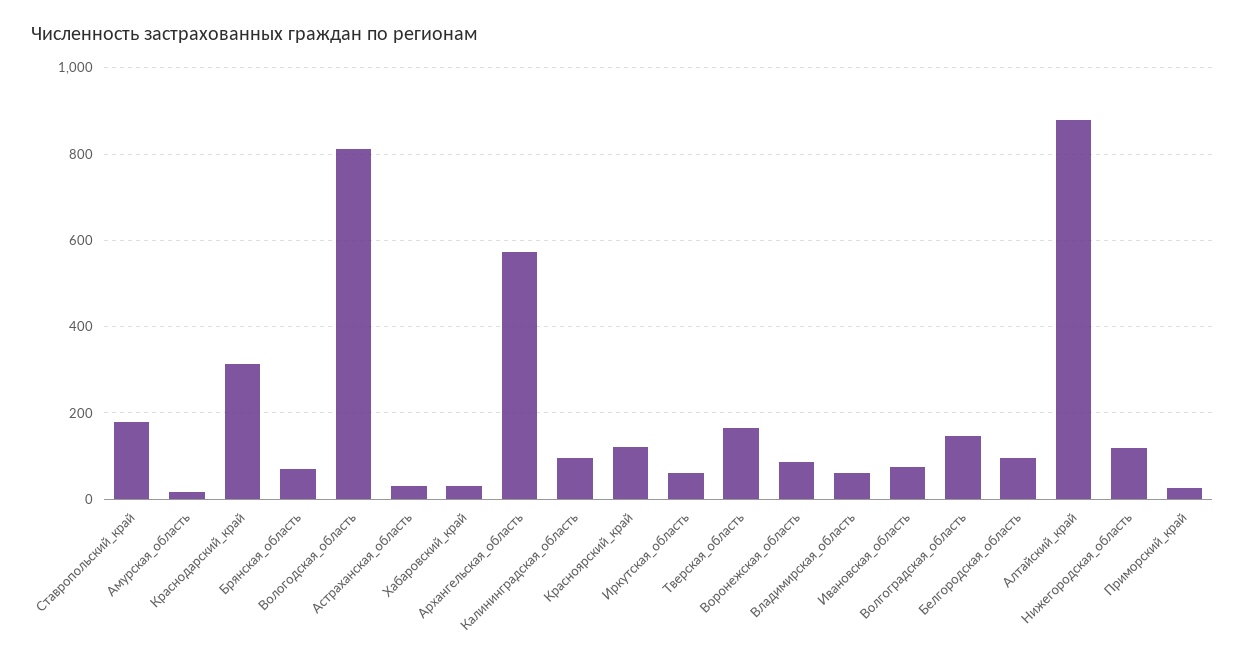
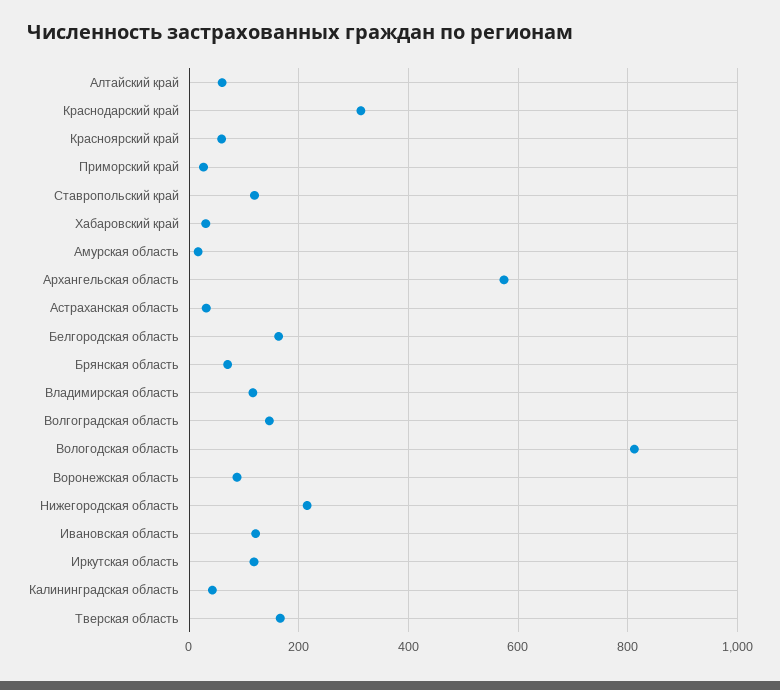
  {
-   "Ставропольский_край": 180,
+   "Ставропольский_край": 120,
    "Амурская_область": 20,
    "Краснодарский_край": 320,
    "Брянская_область": 80,
    "Вологодская_область": 820,
    "Астраханская_область": 40,
    "Хабаровский_край": 40,
    "Архангельская_область": 580,
-   "Калининградская_область": 100,
+   "Калининградская_область": 40,
-   "Красноярский_край": 120,
+   "Красноярский_край": 60,
-   "Иркутская_область": 60,
+   "Иркутская_область": 120,
    "Тверская_область": 160,
    "Воронежская_область": 80,
-   "Владимирская_область": 60,
+   "Владимирская_область": 120,
-   "Ивановская_область": 80,
+   "Ивановская_область": 120,
    "Волгоградская_область": 140,
-   "Белгородская_область": 100,
+   "Белгородская_область": 160,
-   "Алтайский_край": 880,
+   "Алтайский_край": 60,
-   "Нижегородская_область": 120,
+   "Нижегородская_область": 220,
    "Приморский_край": 20
  }

